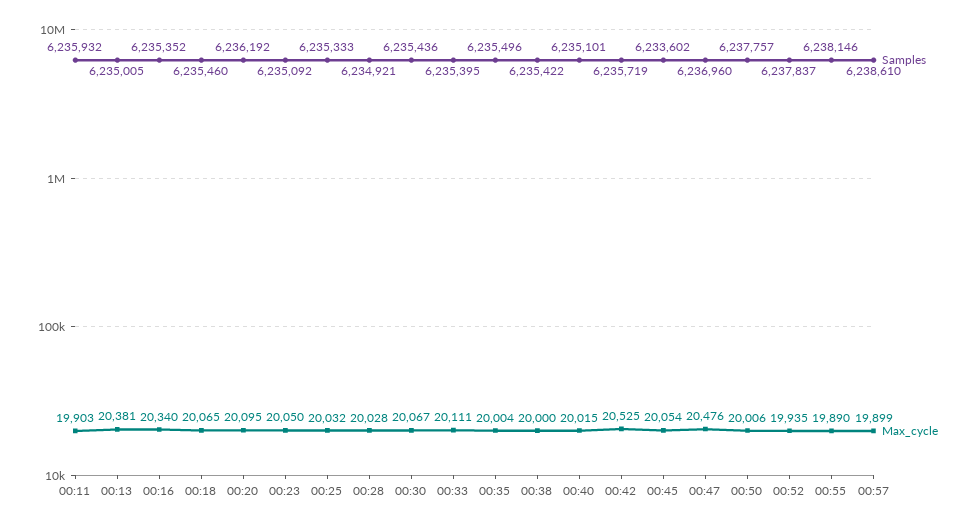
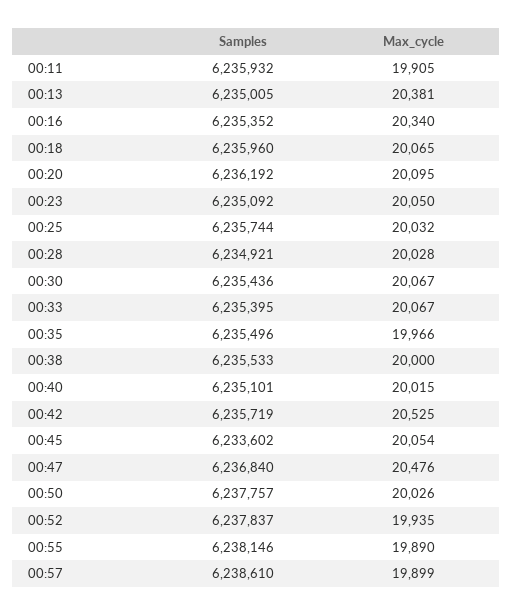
  {
    "Samples": {
      "00:11": 6235932,
      "00:13": 6235005,
      "00:16": 6235352,
-     "00:18": 6235460,
+     "00:18": 6235960,
      "00:20": 6236192,
      "00:23": 6235092,
-     "00:25": 6235333,
+     "00:25": 6235744,
      "00:28": 6234921,
      "00:30": 6235436,
      "00:33": 6235395,
      "00:35": 6235496,
-     "00:38": 6235422,
+     "00:38": 6235533,
      "00:40": 6235101,
      "00:42": 6235719,
      "00:45": 6233602,
-     "00:47": 6236960,
+     "00:47": 6236840,
      "00:50": 6237757,
      "00:52": 6237837,
      "00:55": 6238146,
      "00:57": 6238610
    },
    "Max_cycle": {
-     "00:11": 19903,
+     "00:11": 19905,
      "00:13": 20381,
      "00:16": 20340,
      "00:18": 20065,
      "00:20": 20095,
      "00:23": 20050,
      "00:25": 20032,
      "00:28": 20028,
      "00:30": 20067,
-     "00:33": 20111,
+     "00:33": 20067,
-     "00:35": 20004,
+     "00:35": 19966,
      "00:38": 20000,
      "00:40": 20015,
      "00:42": 20525,
      "00:45": 20054,
      "00:47": 20476,
-     "00:50": 20006,
+     "00:50": 20026,
      "00:52": 19935,
      "00:55": 19890,
      "00:57": 19899
    }
  }

